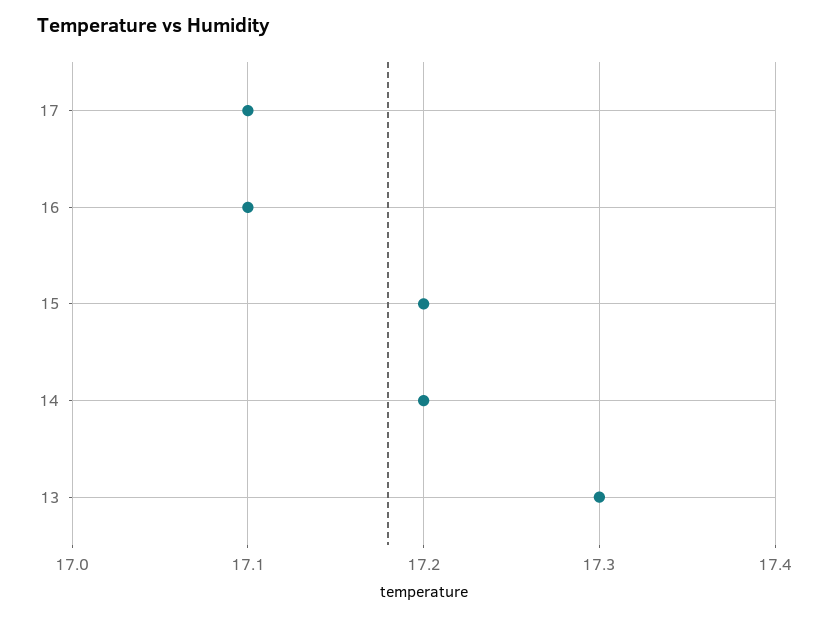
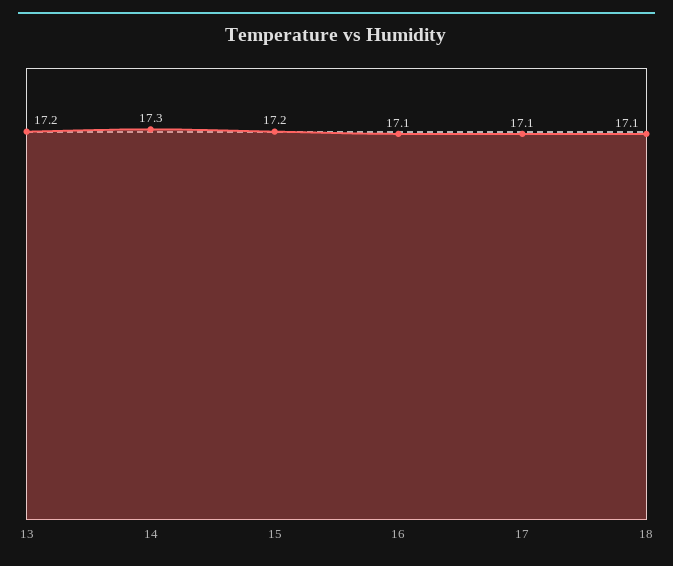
  {
    "17": 17.1,
    "16": 17.1,
    "15": 17.2,
-   "14": 17.2,
+   "14": 17.3,
-   "13": 17.3
+   "13": 17.2,
+   "18": 17.1
  }

